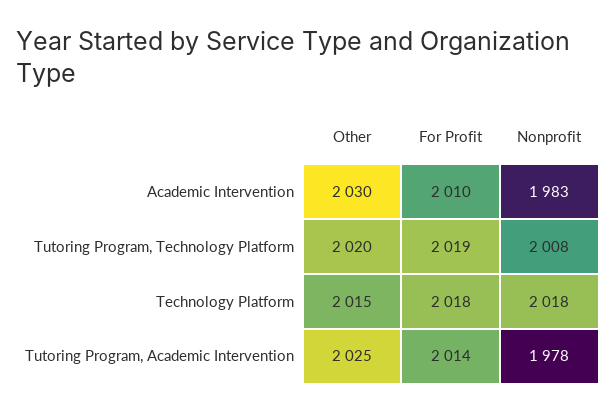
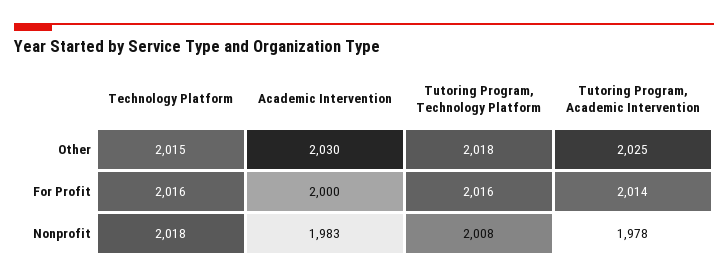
  {
    "Other": {
      "Academic Intervention": 2030,
-     "Tutoring Program, Technology Platform": 2020,
+     "Tutoring Program, Technology Platform": 2018,
      "Technology Platform": 2015,
      "Tutoring Program, Academic Intervention": 2025
    },
    "For Profit": {
-     "Academic Intervention": 2010,
+     "Academic Intervention": 2000,
-     "Tutoring Program, Technology Platform": 2019,
+     "Tutoring Program, Technology Platform": 2016,
-     "Technology Platform": 2018,
+     "Technology Platform": 2016,
      "Tutoring Program, Academic Intervention": 2014
    },
    "Nonprofit": {
      "Academic Intervention": 1983,
      "Tutoring Program, Technology Platform": 2008,
      "Technology Platform": 2018,
      "Tutoring Program, Academic Intervention": 1978
    }
  }

